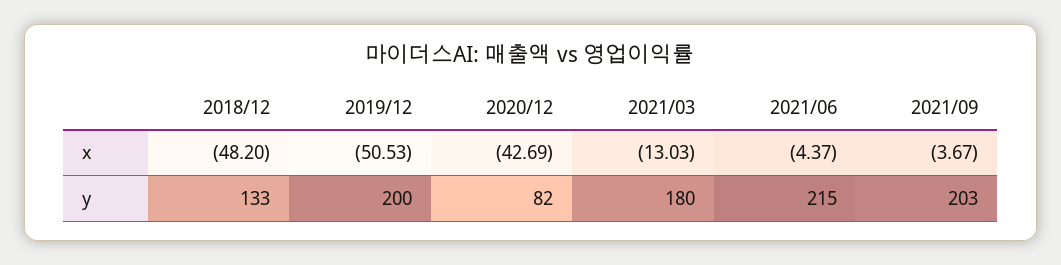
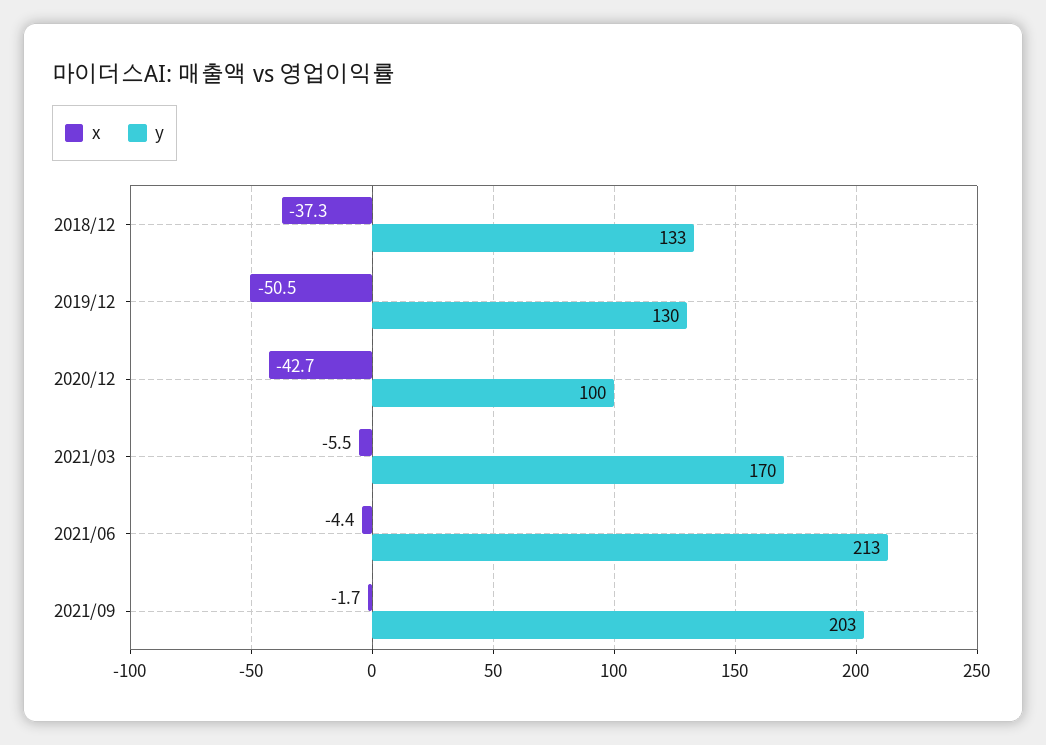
  {
    "x": {
-     "2018/12": -48.2,
+     "2018/12": -37.3,
      "2019/12": -50.53,
      "2020/12": -42.69,
-     "2021/03": -13.03,
+     "2021/03": -5.5,
      "2021/06": -4.37,
-     "2021/09": -3.67
+     "2021/09": -1.7
    },
    "y": {
      "2018/12": 133,
-     "2019/12": 200,
+     "2019/12": 130,
-     "2020/12": 82,
+     "2020/12": 100,
-     "2021/03": 180,
+     "2021/03": 170,
-     "2021/06": 215,
+     "2021/06": 213,
      "2021/09": 203
    }
  }

